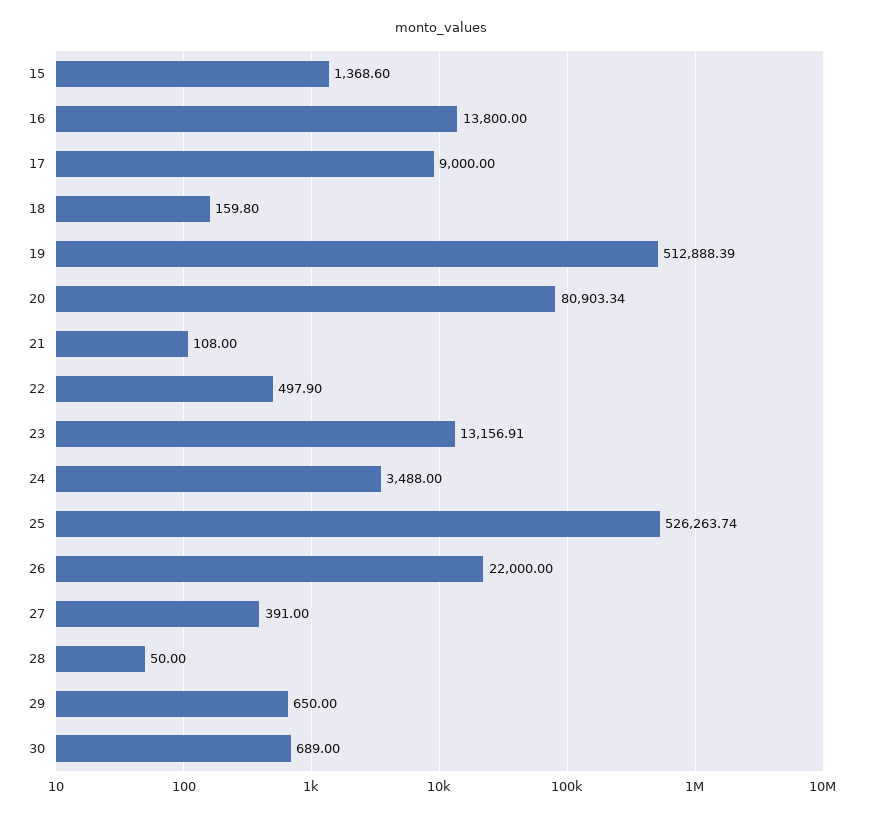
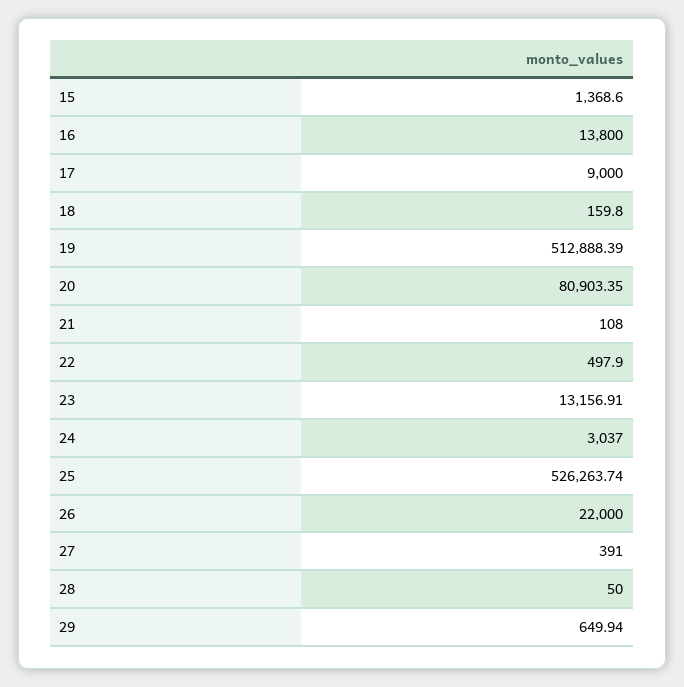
  {
    "15": 1368.6,
    "16": 13800,
    "17": 9000,
    "18": 159.8,
    "19": 512888.39,
-   "20": 80903.34,
+   "20": 80903.35,
    "21": 108,
    "22": 497.9,
    "23": 13156.91,
-   "24": 3488,
+   "24": 3037,
    "25": 526263.74,
    "26": 22000,
    "27": 391,
    "28": 50,
-   "29": 650,
+   "29": 649.94
-   "30": 689
  }

